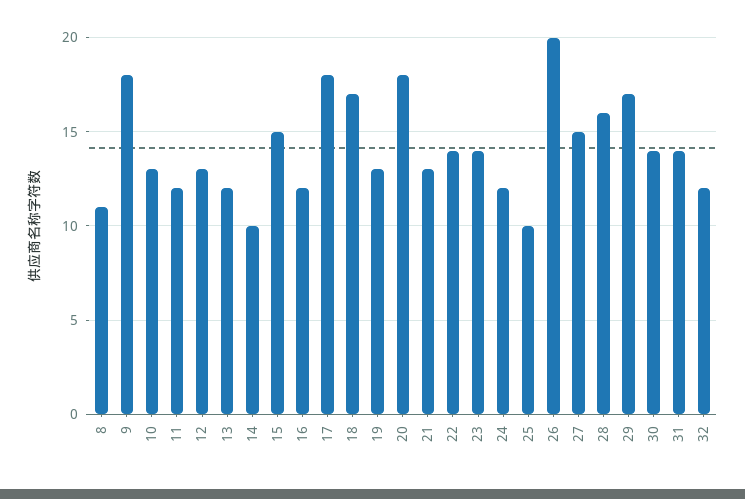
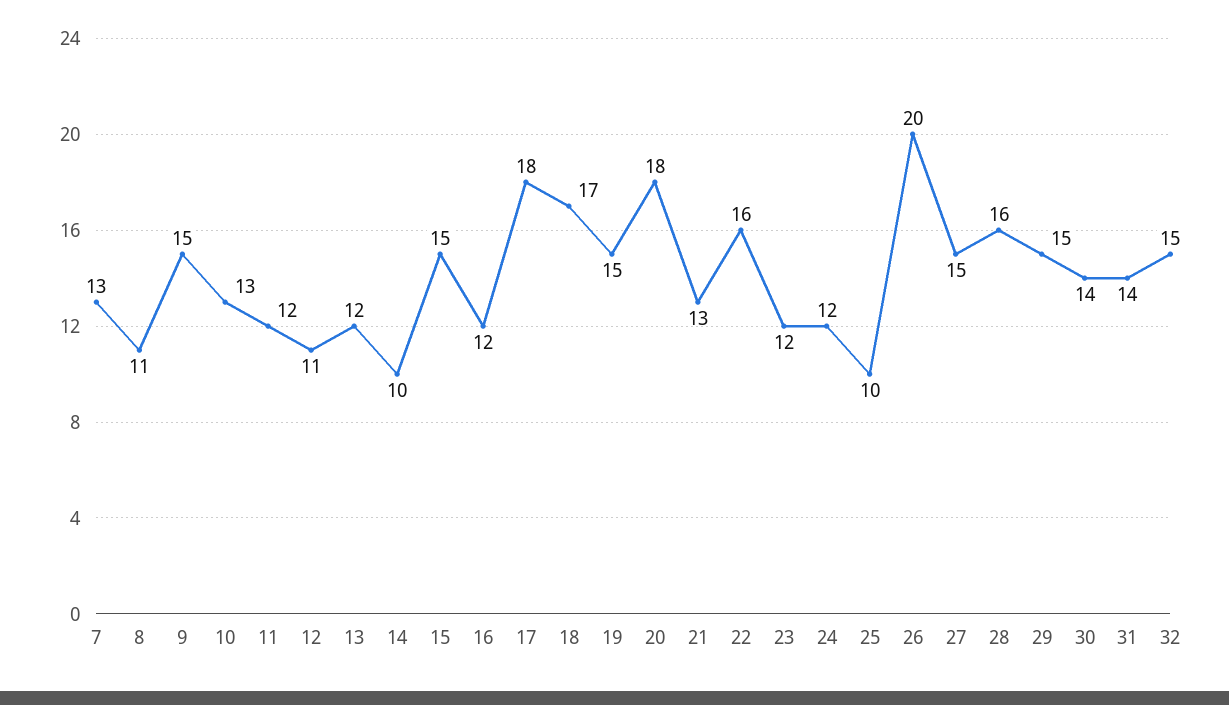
  {
    "8": 11,
-   "9": 18,
+   "9": 15,
    "10": 13,
    "11": 12,
-   "12": 13,
+   "12": 11,
    "13": 12,
    "14": 10,
    "15": 15,
    "16": 12,
    "17": 18,
    "18": 17,
-   "19": 13,
+   "19": 15,
    "20": 18,
    "21": 13,
-   "22": 14,
+   "22": 16,
-   "23": 14,
+   "23": 12,
    "24": 12,
    "25": 10,
    "26": 20,
    "27": 15,
    "28": 16,
-   "29": 17,
+   "29": 15,
    "30": 14,
    "31": 14,
-   "32": 12
+   "32": 15,
+   "7": 13
  }

